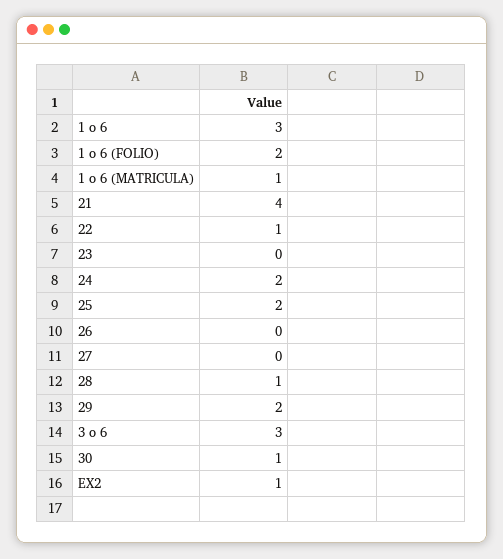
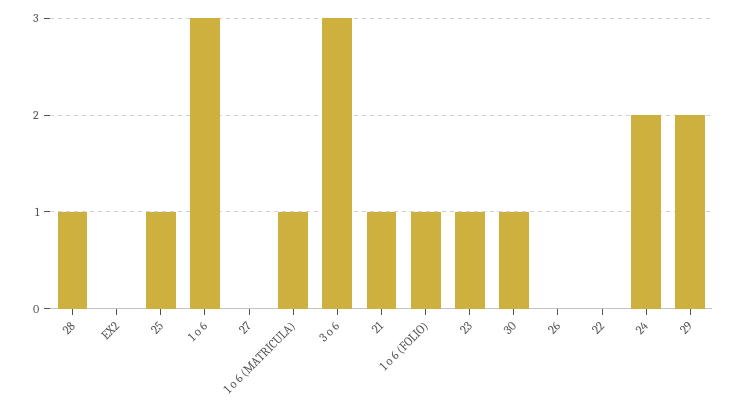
  {
    "1 o 6": 3,
-   "1 o 6 (FOLIO)": 2,
+   "1 o 6 (FOLIO)": 1,
    "1 o 6 (MATRICULA)": 1,
-   "21": 4,
+   "21": 1,
-   "22": 1,
+   "22": 0,
-   "23": 0,
+   "23": 1,
    "24": 2,
-   "25": 2,
+   "25": 1,
    "26": 0,
    "27": 0,
    "28": 1,
    "29": 2,
    "3 o 6": 3,
    "30": 1,
-   "EX2": 1
+   "EX2": 0
  }

